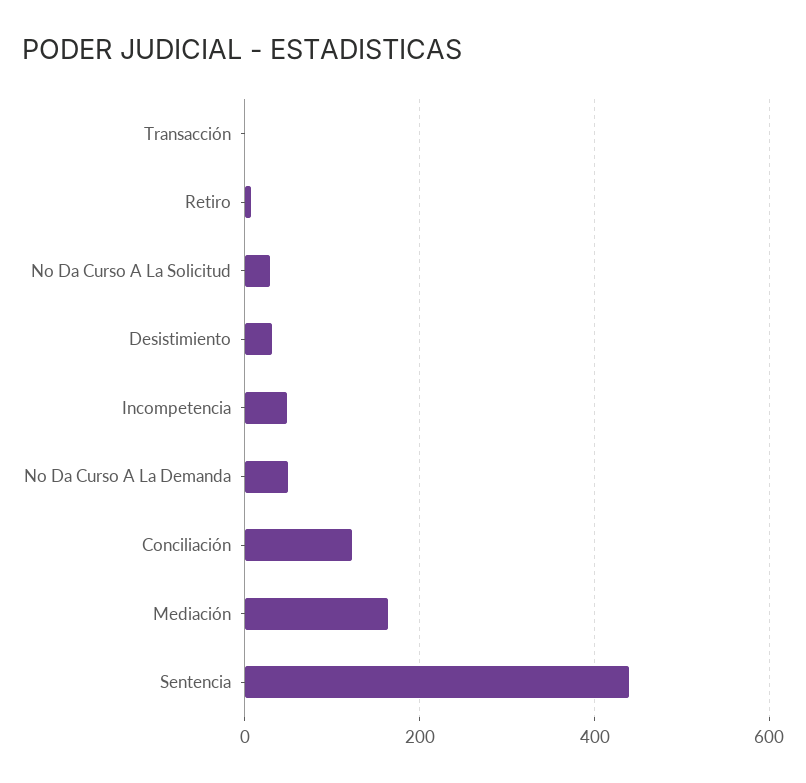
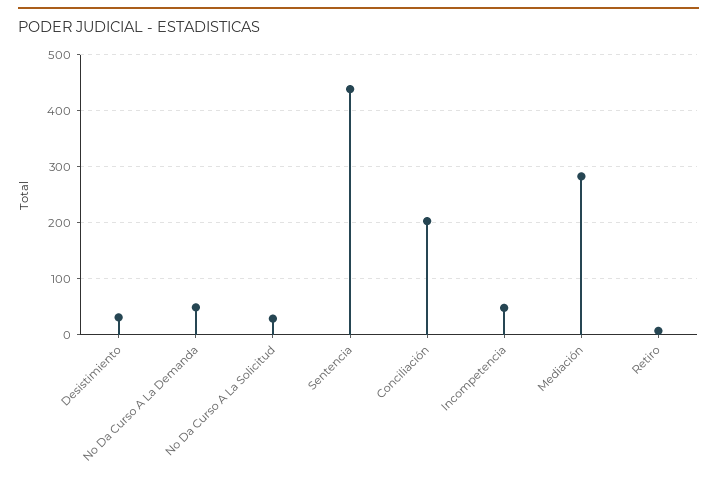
  {
-   "Transacción": 0,
    "Retiro": 0,
    "No Da Curso A La Solicitud": 20,
    "Desistimiento": 40,
    "Incompetencia": 40,
    "No Da Curso A La Demanda": 40,
-   "Conciliación": 120,
+   "Conciliación": 200,
-   "Mediación": 160,
+   "Mediación": 280,
    "Sentencia": 440
  }

